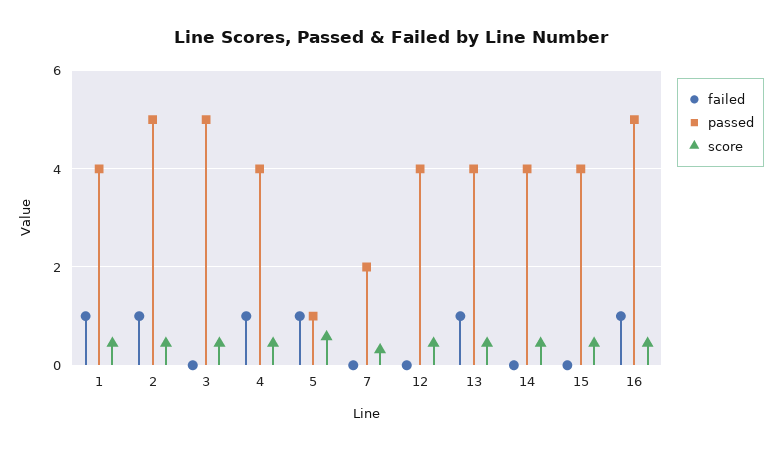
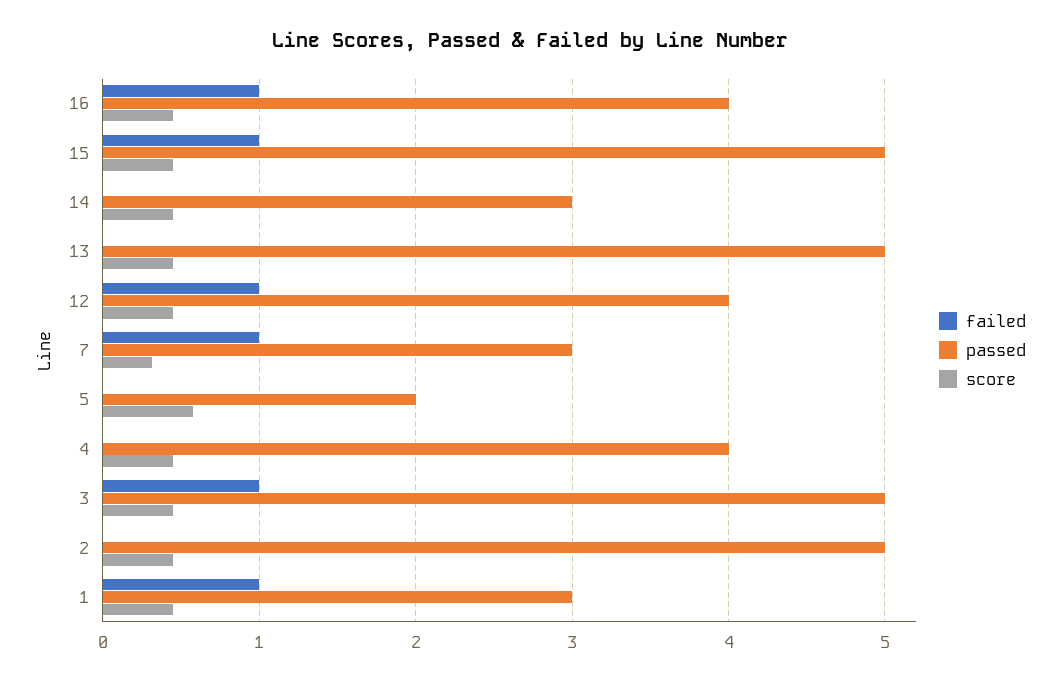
  {
    "failed": {
      "1": 1,
-     "2": 1,
+     "2": 0,
-     "3": 0,
+     "3": 1,
-     "4": 1,
+     "4": 0,
-     "5": 1,
+     "5": 0,
-     "7": 0,
+     "7": 1,
-     "12": 0,
+     "12": 1,
-     "13": 1,
+     "13": 0,
      "14": 0,
-     "15": 0,
+     "15": 1,
      "16": 1
    },
    "passed": {
-     "1": 4,
+     "1": 3,
      "2": 5,
      "3": 5,
      "4": 4,
-     "5": 1,
+     "5": 2,
-     "7": 2,
+     "7": 3,
      "12": 4,
-     "13": 4,
+     "13": 5,
-     "14": 4,
+     "14": 3,
-     "15": 4,
+     "15": 5,
-     "16": 5
+     "16": 4
    },
    "score": {
      "1": 0.4,
      "2": 0.4,
      "3": 0.4,
      "4": 0.4,
      "5": 0.6,
      "7": 0.3,
      "12": 0.4,
      "13": 0.4,
      "14": 0.4,
      "15": 0.4,
      "16": 0.4
    }
  }

